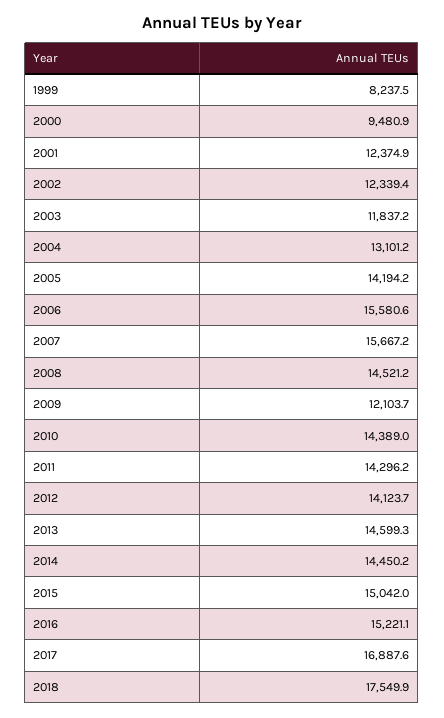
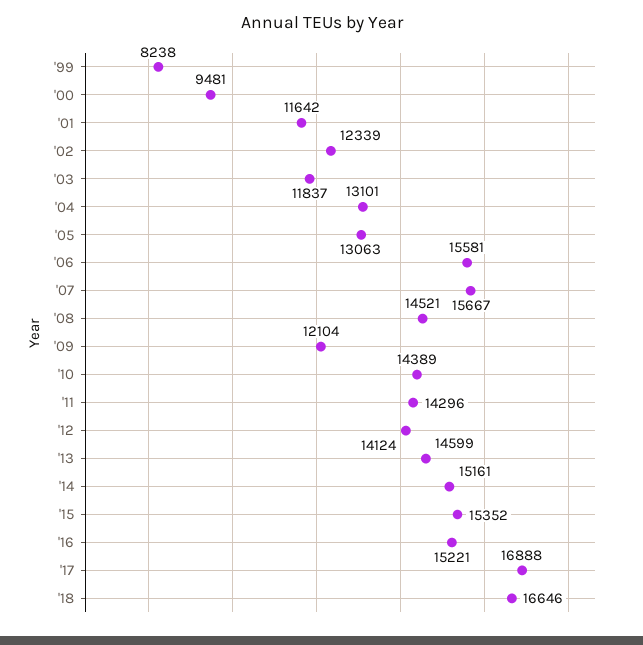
  {
    "1999": 8237.5,
    "2000": 9480.9,
-   "2001": 12374.9,
+   "2001": 11642,
    "2002": 12339.4,
    "2003": 11837.2,
    "2004": 13101.2,
-   "2005": 14194.2,
+   "2005": 13063,
    "2006": 15580.6,
    "2007": 15667.2,
    "2008": 14521.2,
    "2009": 12103.7,
    "2010": 14389,
    "2011": 14296.2,
    "2012": 14123.7,
    "2013": 14599.3,
-   "2014": 14450.2,
+   "2014": 15161,
-   "2015": 15042,
+   "2015": 15352,
    "2016": 15221.1,
    "2017": 16887.6,
-   "2018": 17549.9
+   "2018": 16646
  }

